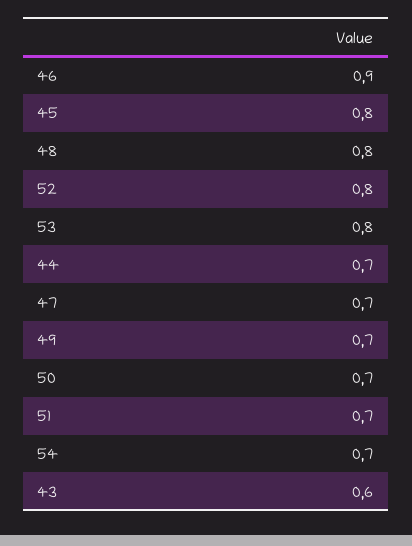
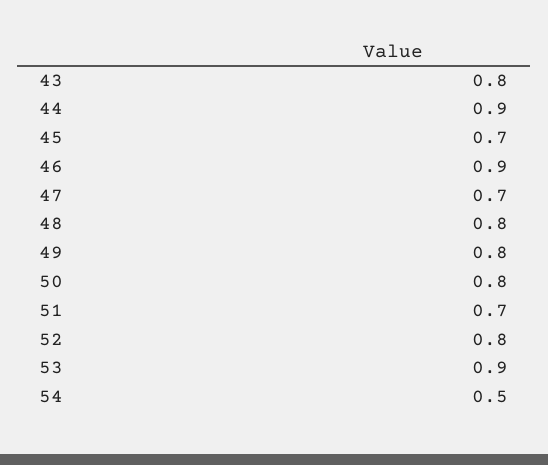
  {
    "46": 0.9,
-   "45": 0.8,
+   "45": 0.7,
    "48": 0.8,
    "52": 0.8,
-   "53": 0.8,
+   "53": 0.9,
-   "44": 0.7,
+   "44": 0.9,
    "47": 0.7,
-   "49": 0.7,
+   "49": 0.8,
-   "50": 0.7,
+   "50": 0.8,
    "51": 0.7,
-   "54": 0.7,
+   "54": 0.5,
-   "43": 0.6
+   "43": 0.8
  }

